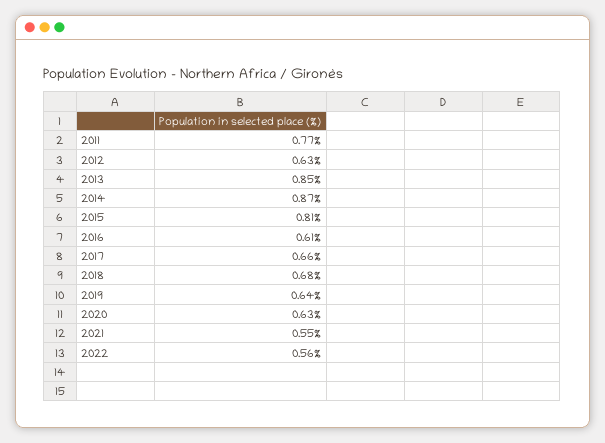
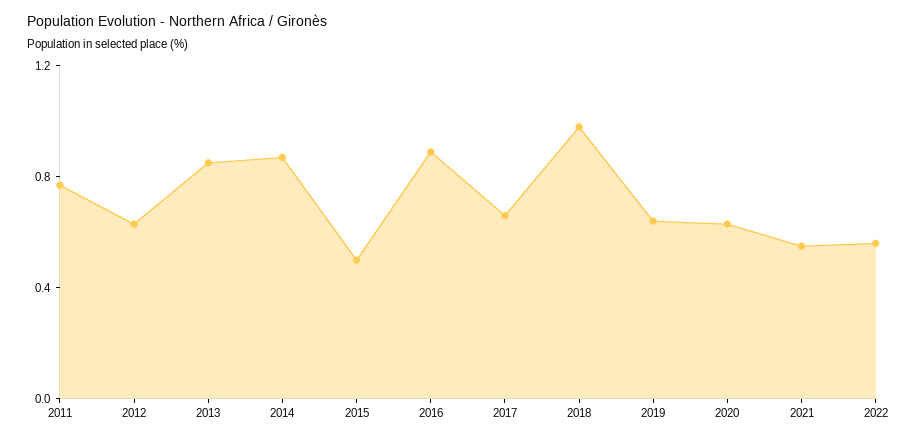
  {
    "2011": 0.77,
    "2012": 0.63,
    "2013": 0.85,
    "2014": 0.87,
-   "2015": 0.81,
+   "2015": 0.5,
-   "2016": 0.61,
+   "2016": 0.9,
    "2017": 0.66,
-   "2018": 0.68,
+   "2018": 1,
    "2019": 0.64,
    "2020": 0.63,
    "2021": 0.55,
    "2022": 0.56
  }

